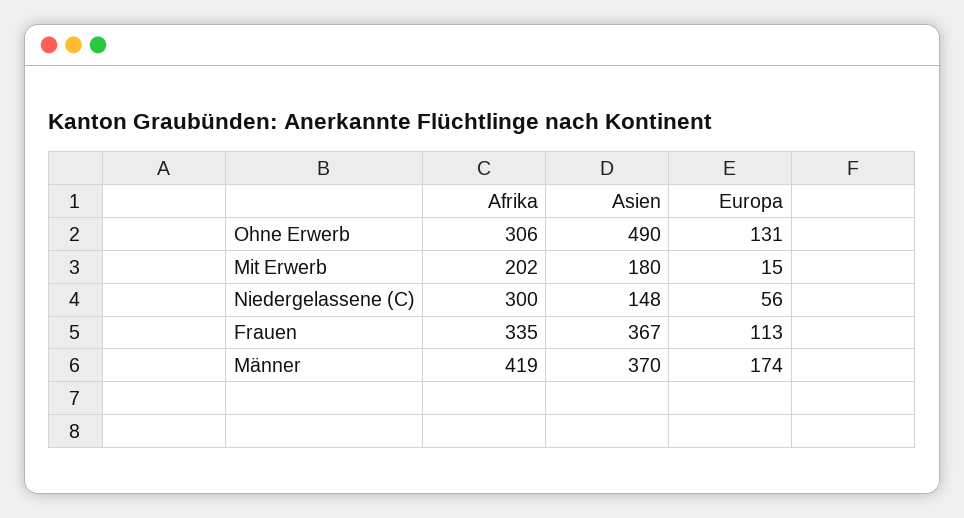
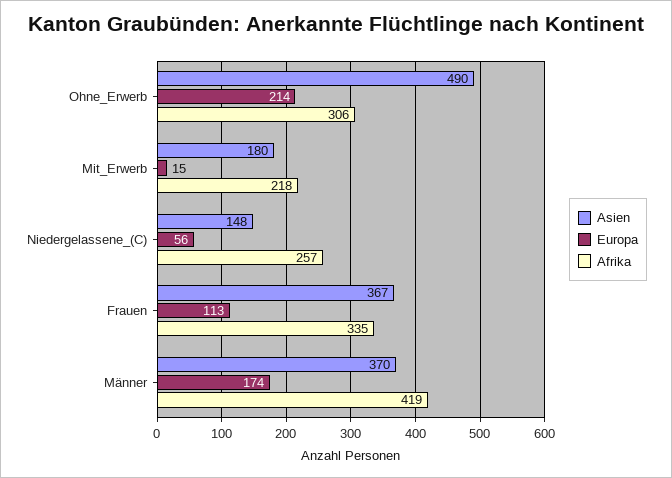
  {
    "Afrika": {
      "Ohne Erwerb": 306,
-     "Mit Erwerb": 202,
+     "Mit Erwerb": 218,
-     "Niedergelassene (C)": 300,
+     "Niedergelassene (C)": 257,
      "Frauen": 335,
      "Männer": 419
    },
    "Asien": {
      "Ohne Erwerb": 490,
      "Mit Erwerb": 180,
      "Niedergelassene (C)": 148,
      "Frauen": 367,
      "Männer": 370
    },
    "Europa": {
-     "Ohne Erwerb": 131,
+     "Ohne Erwerb": 214,
      "Mit Erwerb": 15,
      "Niedergelassene (C)": 56,
      "Frauen": 113,
      "Männer": 174
    }
  }

